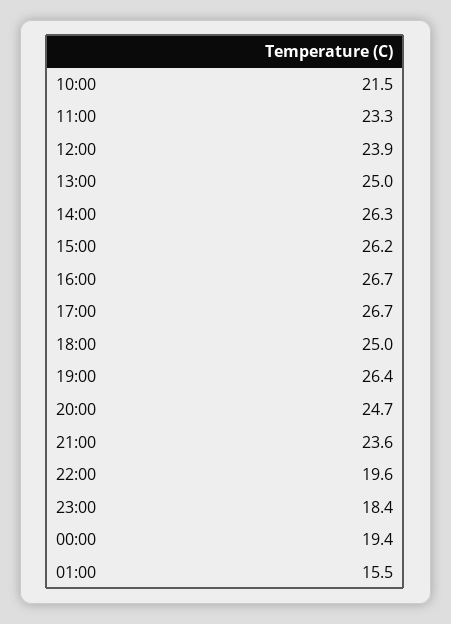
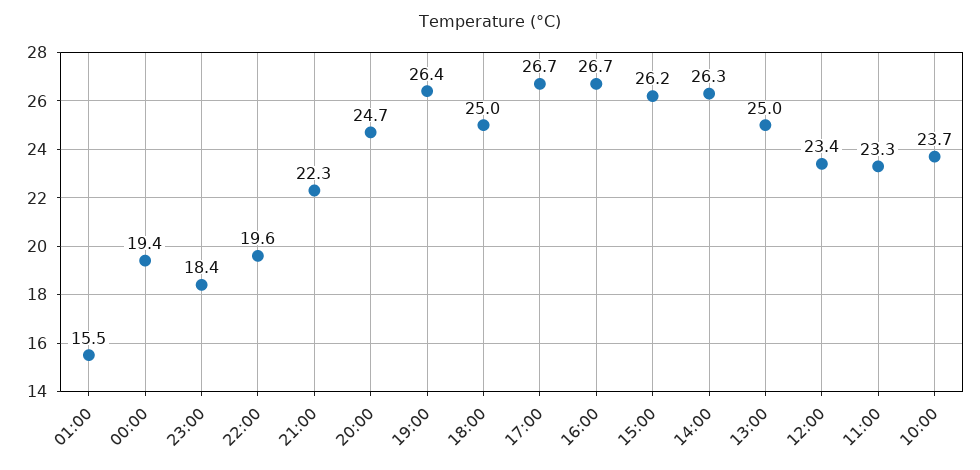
  {
-   "10:00": 21.5,
+   "10:00": 23.7,
    "11:00": 23.3,
-   "12:00": 23.9,
+   "12:00": 23.4,
    "13:00": 25,
    "14:00": 26.3,
    "15:00": 26.2,
    "16:00": 26.7,
    "17:00": 26.7,
    "18:00": 25,
    "19:00": 26.4,
    "20:00": 24.7,
-   "21:00": 23.6,
+   "21:00": 22.3,
    "22:00": 19.6,
    "23:00": 18.4,
    "00:00": 19.4,
    "01:00": 15.5
  }

